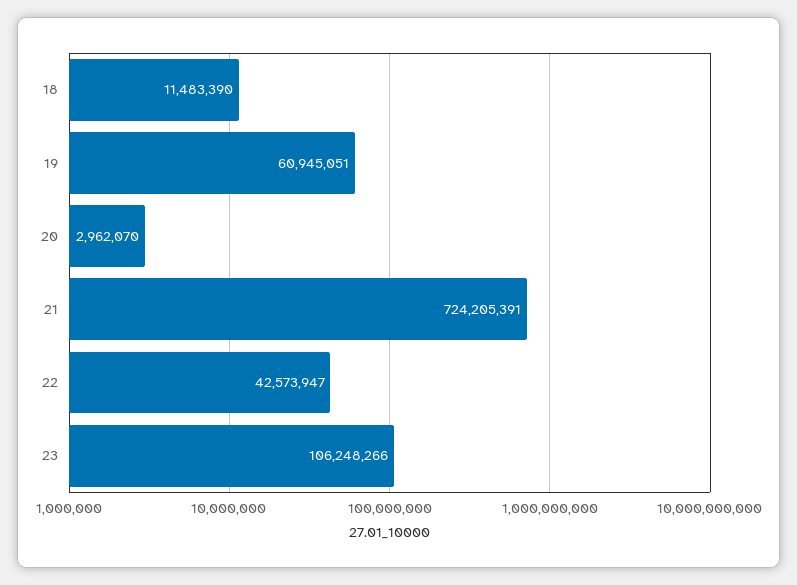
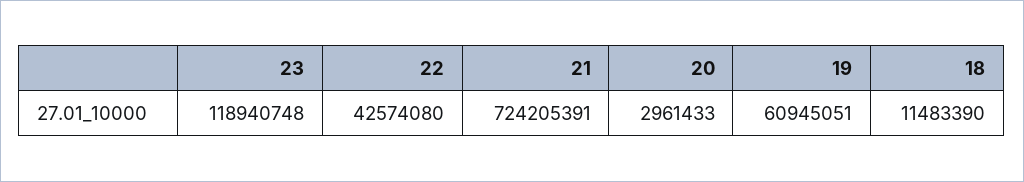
  {
    "18": 11483390,
    "19": 60945051,
-   "20": 2962070,
+   "20": 2961433,
    "21": 724205391,
-   "22": 42573947,
+   "22": 42574080,
-   "23": 106248266
+   "23": 118940748
  }

